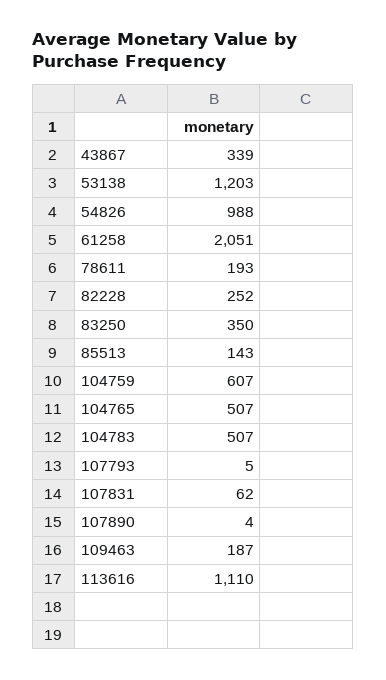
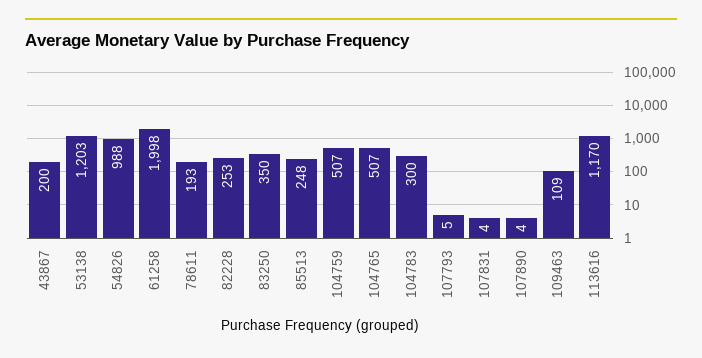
  {
-   "43867": 339,
+   "43867": 200,
    "53138": 1203,
    "54826": 988,
-   "61258": 2051,
+   "61258": 1998,
    "78611": 193,
-   "82228": 252,
+   "82228": 253,
    "83250": 350,
-   "85513": 143,
+   "85513": 248,
-   "104759": 607,
+   "104759": 507,
    "104765": 507,
-   "104783": 507,
+   "104783": 300,
    "107793": 5,
-   "107831": 62,
+   "107831": 4,
    "107890": 4,
-   "109463": 187,
+   "109463": 109,
-   "113616": 1110
+   "113616": 1170
  }

